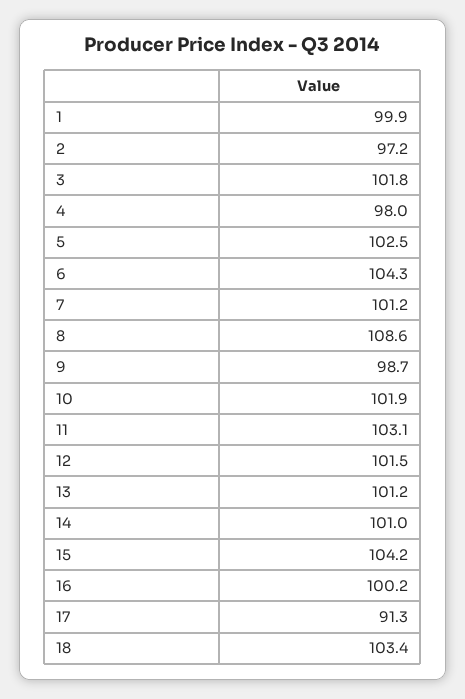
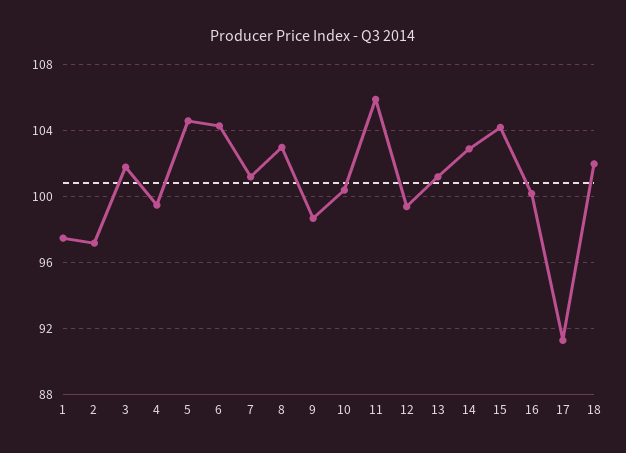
  {
-   "1": 99.9,
+   "1": 97.5,
    "2": 97.2,
    "3": 101.8,
-   "4": 98,
+   "4": 99.5,
-   "5": 102.5,
+   "5": 104.5,
    "6": 104.3,
    "7": 101.2,
-   "8": 108.6,
+   "8": 103,
    "9": 98.7,
-   "10": 101.9,
+   "10": 100.5,
-   "11": 103.1,
+   "11": 106,
-   "12": 101.5,
+   "12": 99.5,
    "13": 101.2,
-   "14": 101,
+   "14": 103,
    "15": 104.2,
    "16": 100.2,
    "17": 91.3,
-   "18": 103.4
+   "18": 102
  }

